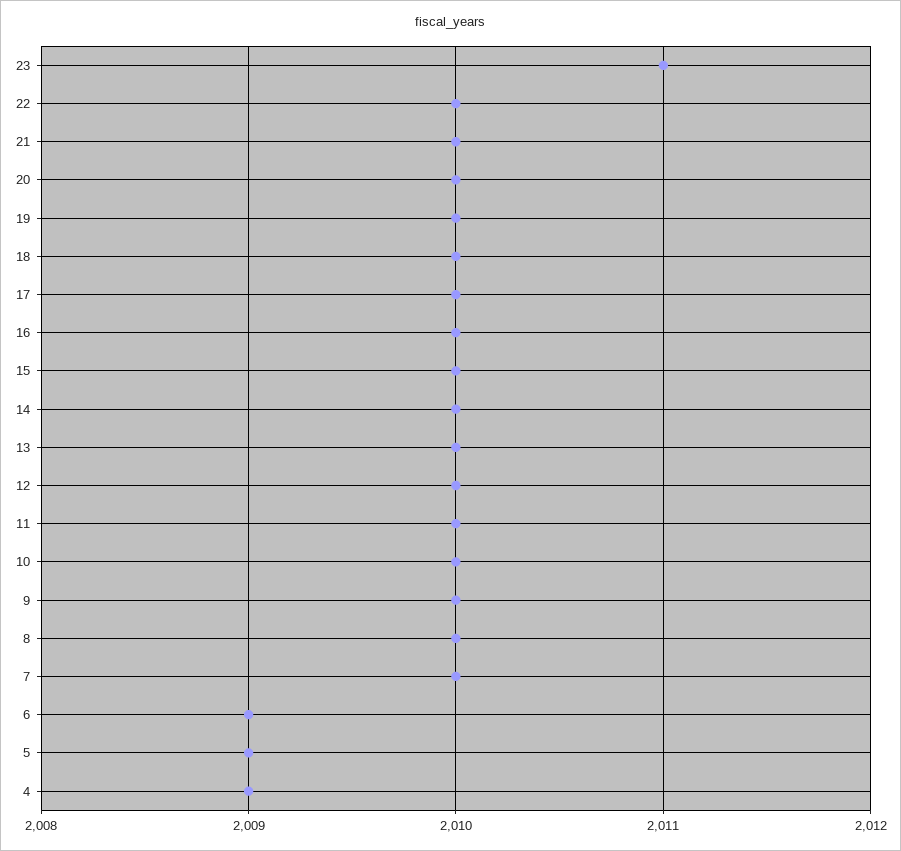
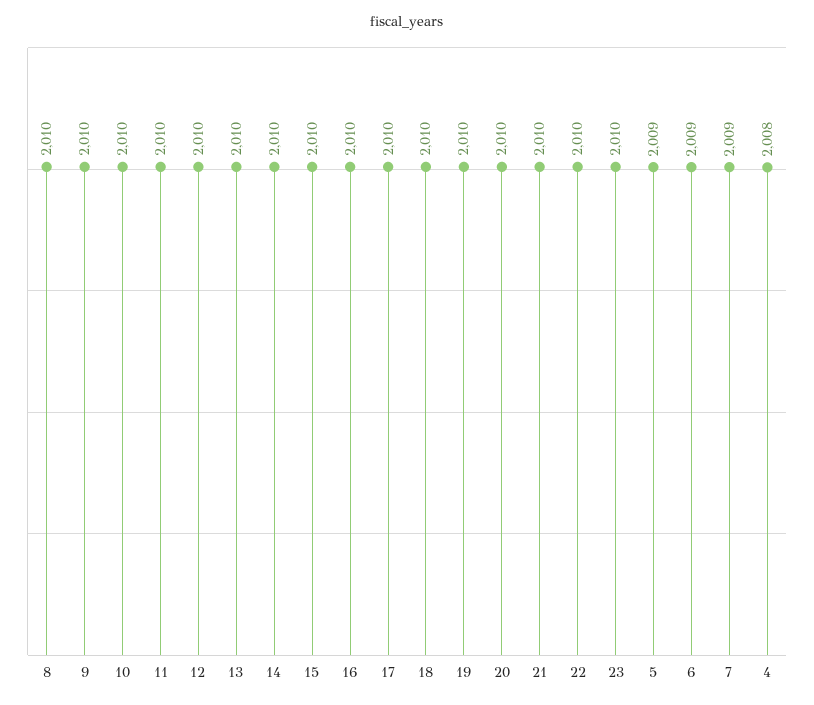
  {
-   "23": 2011,
+   "23": 2010,
    "22": 2010,
    "21": 2010,
    "20": 2010,
    "19": 2010,
    "18": 2010,
    "17": 2010,
    "16": 2010,
    "15": 2010,
    "14": 2010,
    "13": 2010,
    "12": 2010,
    "11": 2010,
    "10": 2010,
    "9": 2010,
    "8": 2010,
-   "7": 2010,
+   "7": 2009,
    "6": 2009,
    "5": 2009,
-   "4": 2009
+   "4": 2008
  }

